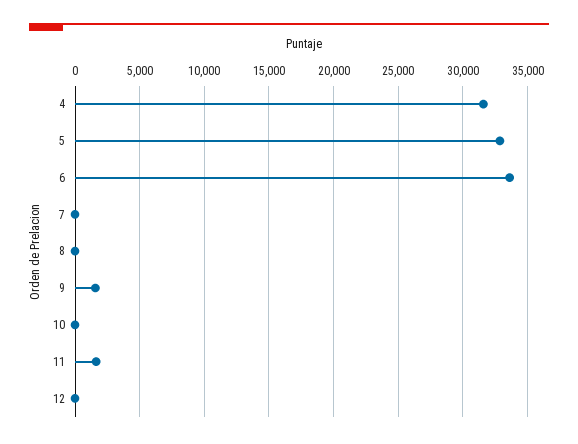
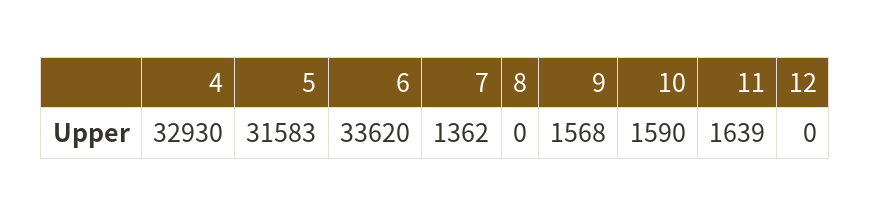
  {
-   "4": 31500,
+   "4": 32930,
-   "5": 33000,
+   "5": 31583,
    "6": 33620,
-   "7": 0,
+   "7": 1362,
    "8": 0,
    "9": 1568,
-   "10": 0,
+   "10": 1590,
    "11": 1639,
    "12": 0
  }

